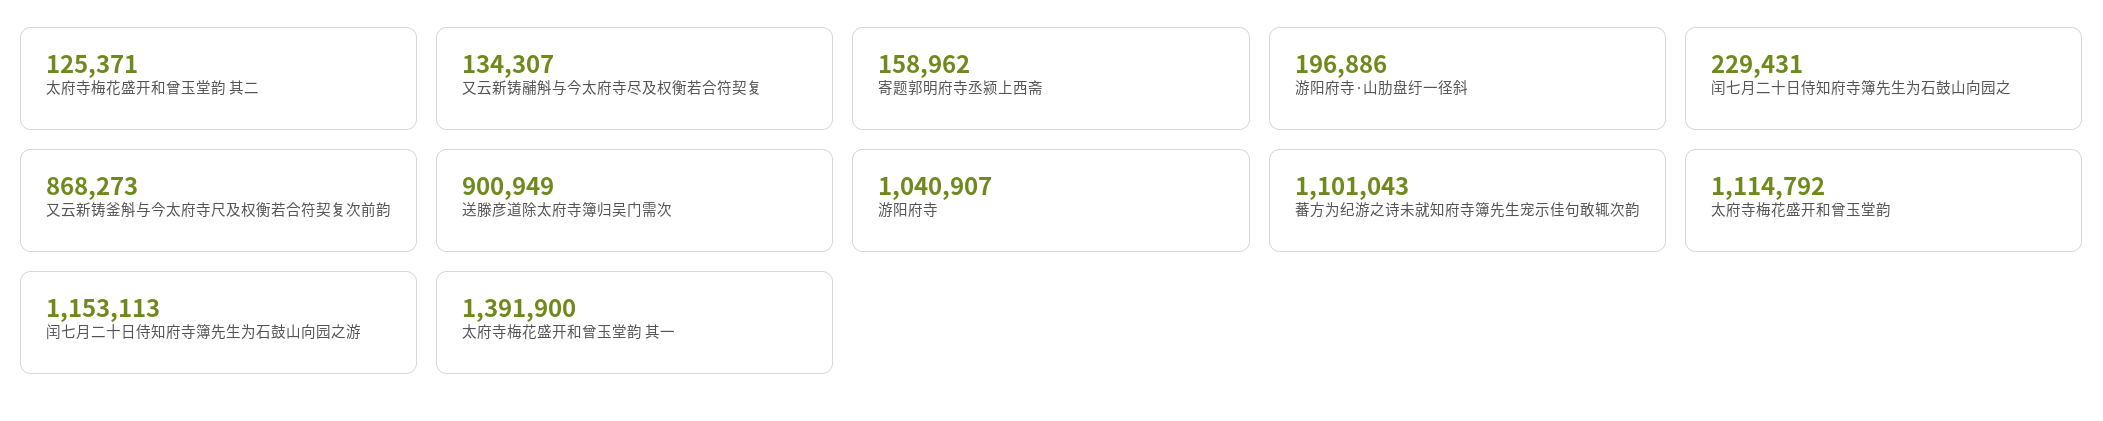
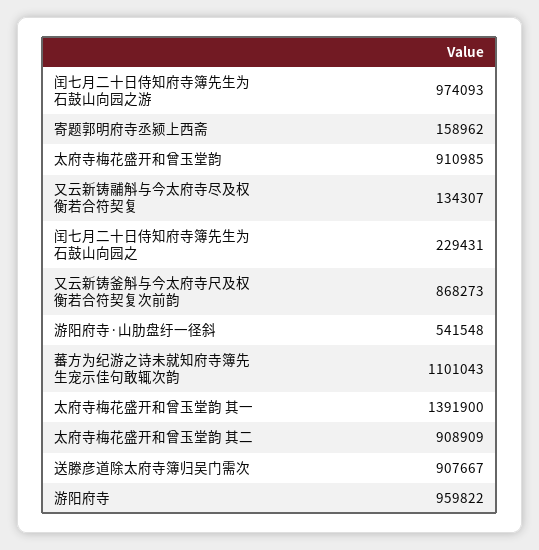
  {
-   "太府寺梅花盛开和曾玉堂韵 其二": 125371,
+   "太府寺梅花盛开和曾玉堂韵 其二": 908909,
    "又云新铸鬴斛与今太府寺尽及权衡若合符契复": 134307,
    "寄题郭明府寺丞颍上西斋": 158962,
-   "游阳府寺·山肋盘纡一径斜": 196886,
+   "游阳府寺·山肋盘纡一径斜": 541548,
    "闰七月二十日侍知府寺簿先生为石鼓山向园之": 229431,
    "又云新铸釜斛与今太府寺尺及权衡若合符契复次前韵": 868273,
-   "送滕彦道除太府寺簿归吴门需次": 900949,
+   "送滕彦道除太府寺簿归吴门需次": 907667,
-   "游阳府寺": 1040907,
+   "游阳府寺": 959822,
    "蕃方为纪游之诗未就知府寺簿先生宠示佳句敢辄次韵": 1101043,
-   "太府寺梅花盛开和曾玉堂韵": 1114792,
+   "太府寺梅花盛开和曾玉堂韵": 910985,
-   "闰七月二十日侍知府寺簿先生为石鼓山向园之游": 1153113,
+   "闰七月二十日侍知府寺簿先生为石鼓山向园之游": 974093,
    "太府寺梅花盛开和曾玉堂韵 其一": 1391900
  }

